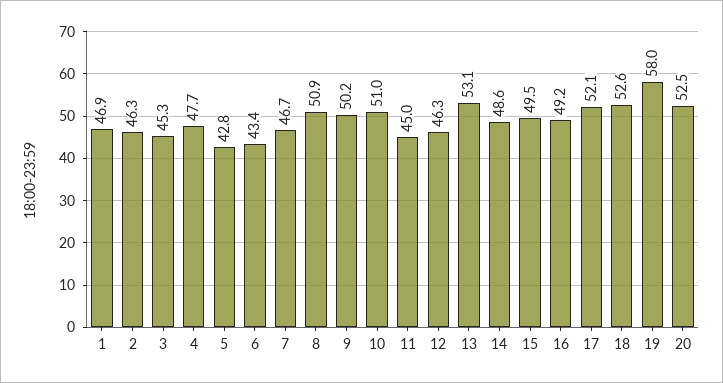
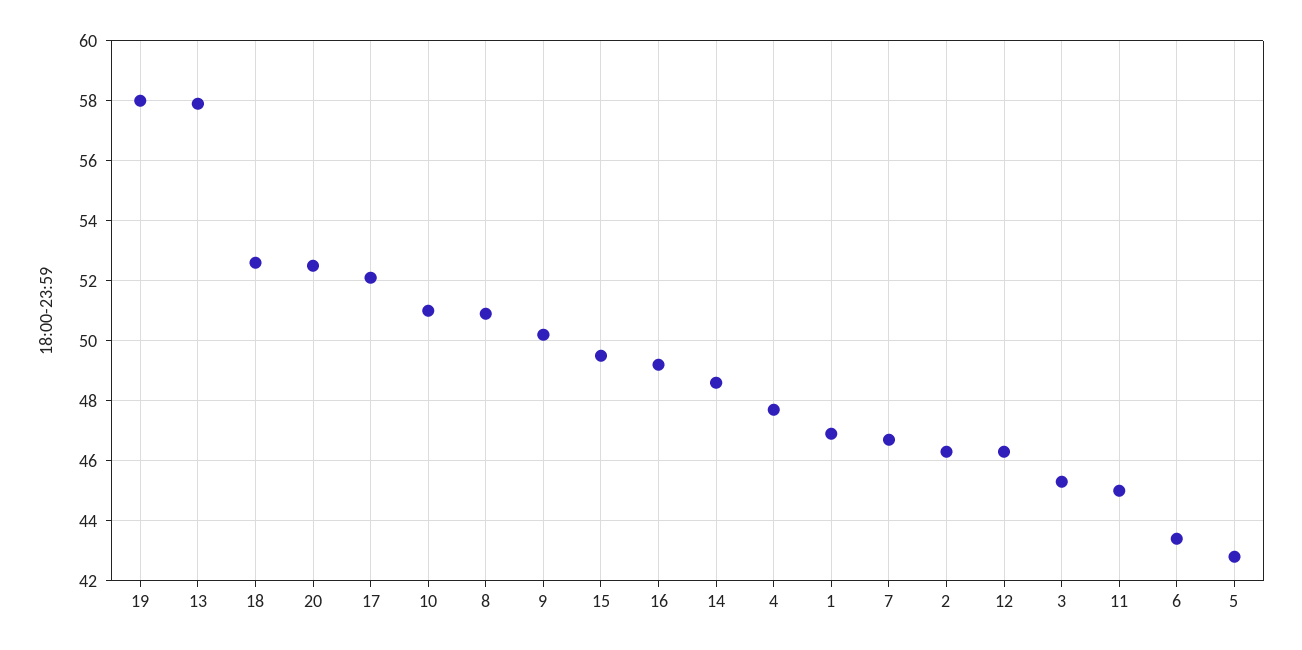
  {
    "1": 46.9,
    "2": 46.3,
    "3": 45.3,
    "4": 47.7,
    "5": 42.8,
    "6": 43.4,
    "7": 46.7,
    "8": 50.9,
    "9": 50.2,
    "10": 51,
    "11": 45,
    "12": 46.3,
-   "13": 53.1,
+   "13": 58,
    "14": 48.6,
    "15": 49.5,
    "16": 49.2,
    "17": 52.1,
    "18": 52.6,
    "19": 58,
    "20": 52.5
  }

